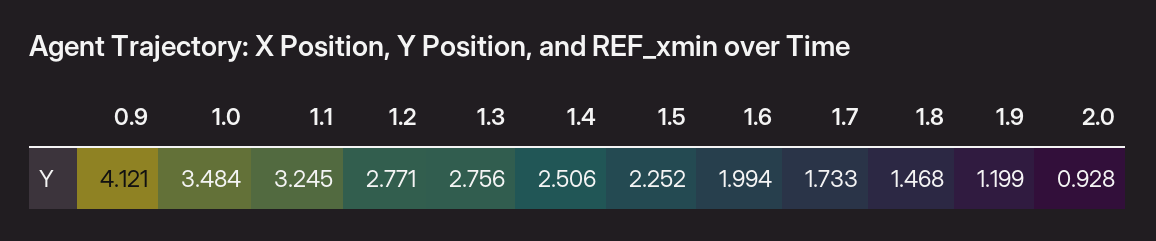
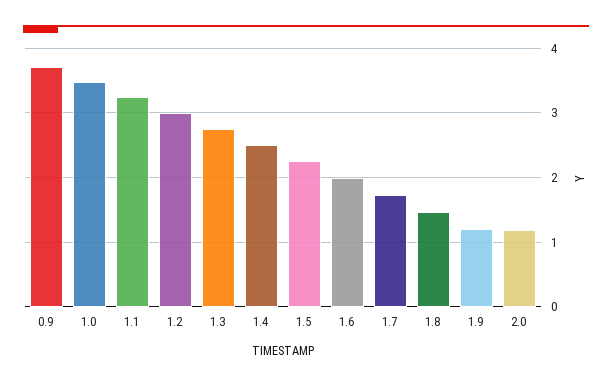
  {
-   "0.9": 4.121,
+   "0.9": 3.7,
    "1.0": 3.484,
    "1.1": 3.245,
-   "1.2": 2.771,
+   "1.2": 3,
    "1.3": 2.756,
    "1.4": 2.506,
    "1.5": 2.252,
    "1.6": 1.994,
    "1.7": 1.733,
    "1.8": 1.468,
    "1.9": 1.199,
-   "2.0": 0.928
+   "2.0": 1.2
  }

